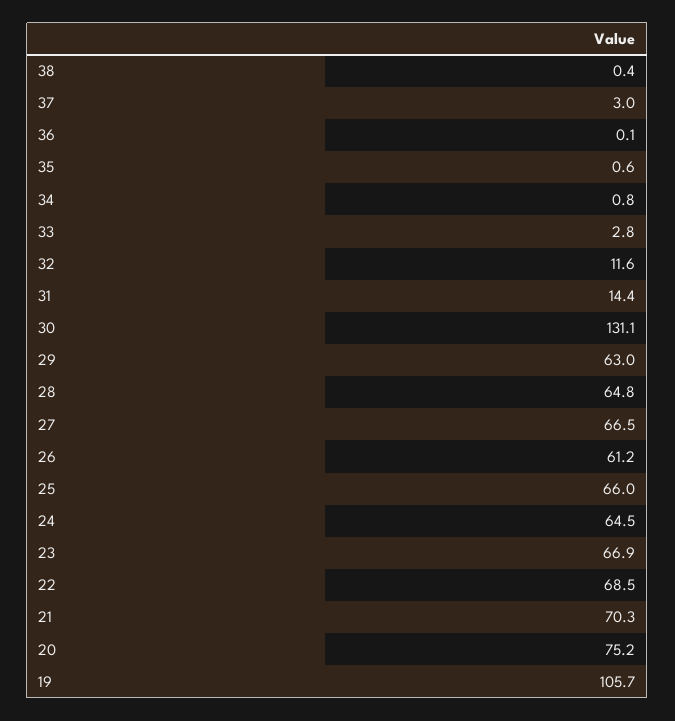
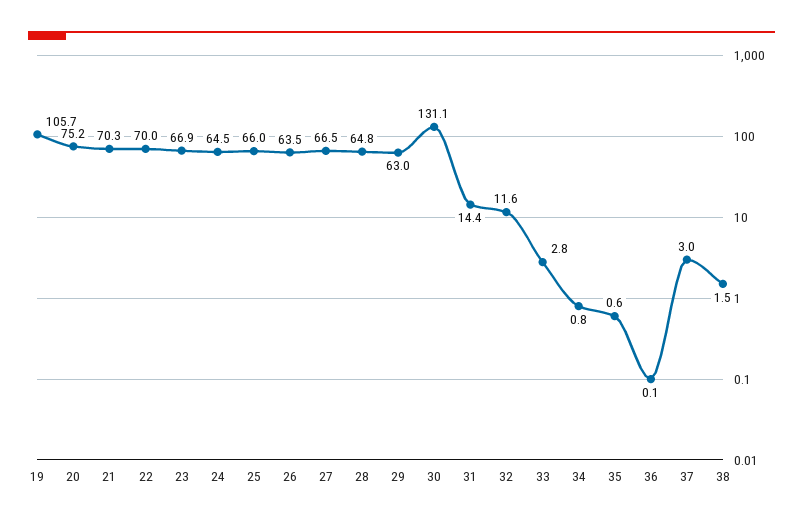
  {
-   "38": 0.4,
+   "38": 1.5,
    "37": 3,
    "36": 0.1,
    "35": 0.6,
    "34": 0.8,
    "33": 2.8,
    "32": 11.6,
    "31": 14.4,
    "30": 131.1,
    "29": 63,
    "28": 64.8,
    "27": 66.5,
-   "26": 61.2,
+   "26": 63.5,
    "25": 66,
    "24": 64.5,
    "23": 66.9,
-   "22": 68.5,
+   "22": 70,
    "21": 70.3,
    "20": 75.2,
    "19": 105.7
  }

